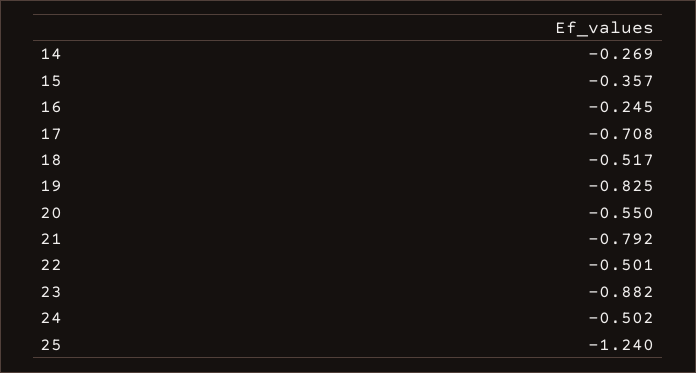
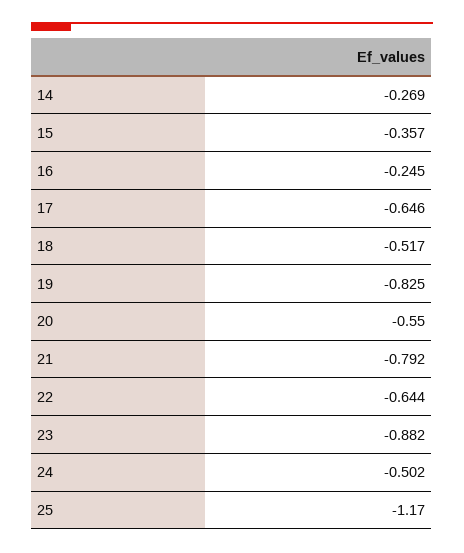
  {
    "14": -0.269,
    "15": -0.357,
    "16": -0.245,
-   "17": -0.708,
+   "17": -0.646,
    "18": -0.517,
    "19": -0.825,
    "20": -0.55,
    "21": -0.792,
-   "22": -0.501,
+   "22": -0.644,
    "23": -0.882,
    "24": -0.502,
-   "25": -1.24
+   "25": -1.17
  }

